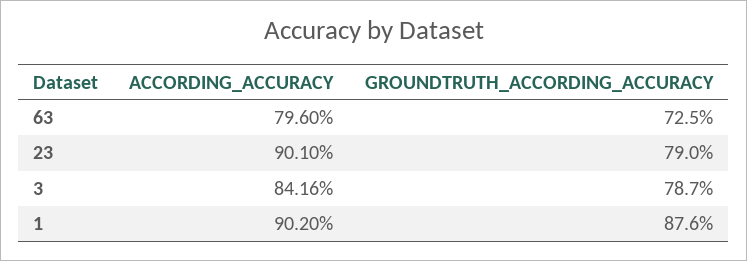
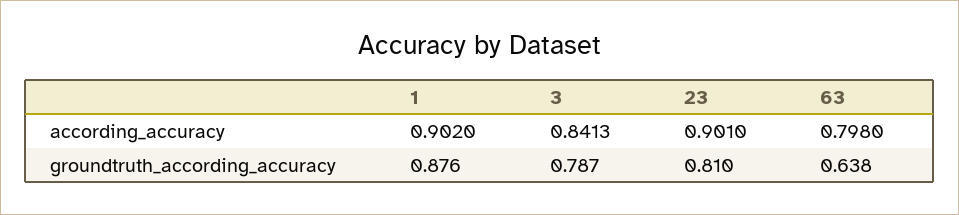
  {
    "ACCORDING_ACCURACY": {
-     "63": 0.796,
+     "63": 0.798,
      "23": 0.901,
-     "3": 0.8416,
+     "3": 0.8413,
      "1": 0.902
    },
    "GROUNDTRUTH_ACCORDING_ACCURACY": {
-     "63": 0.725,
+     "63": 0.638,
-     "23": 0.79,
+     "23": 0.81,
      "3": 0.787,
      "1": 0.876
    }
  }

